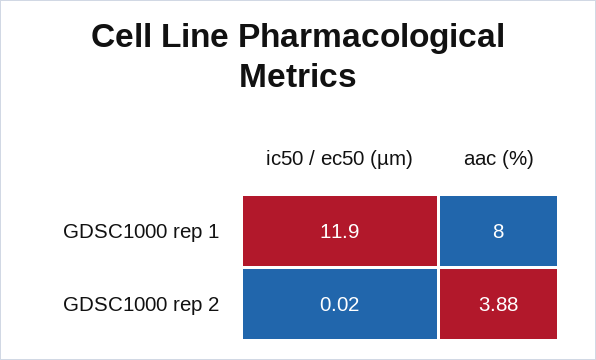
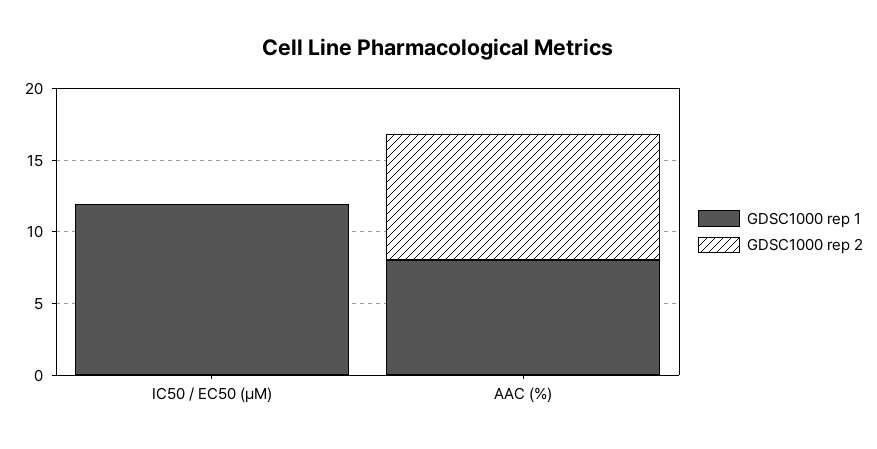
  {
    "GDSC1000 rep 1": {
      "ic50 / ec50 (µm)": 11.9,
      "aac (%)": 8
    },
    "GDSC1000 rep 2": {
      "ic50 / ec50 (µm)": 0.02,
-     "aac (%)": 3.88
+     "aac (%)": 9
    }
  }

